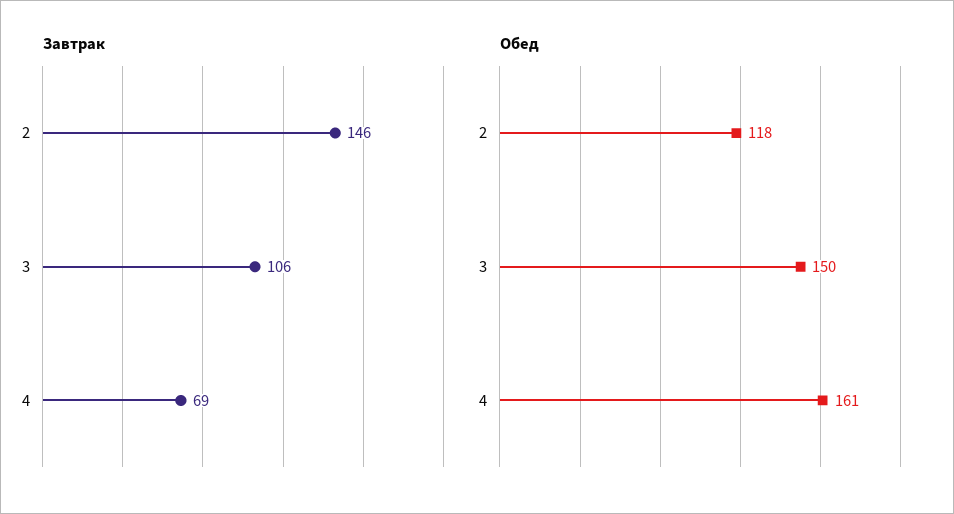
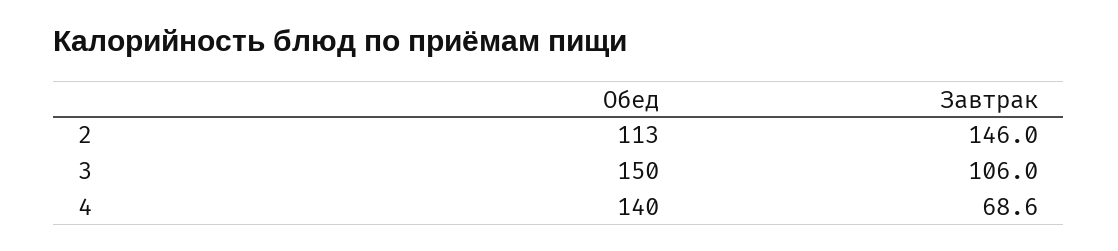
  {
    "Завтрак": {
      "2": 146,
      "3": 106,
      "4": 68.6
    },
    "Обед": {
-     "2": 118,
+     "2": 113,
      "3": 150,
-     "4": 161
+     "4": 140
    }
  }

